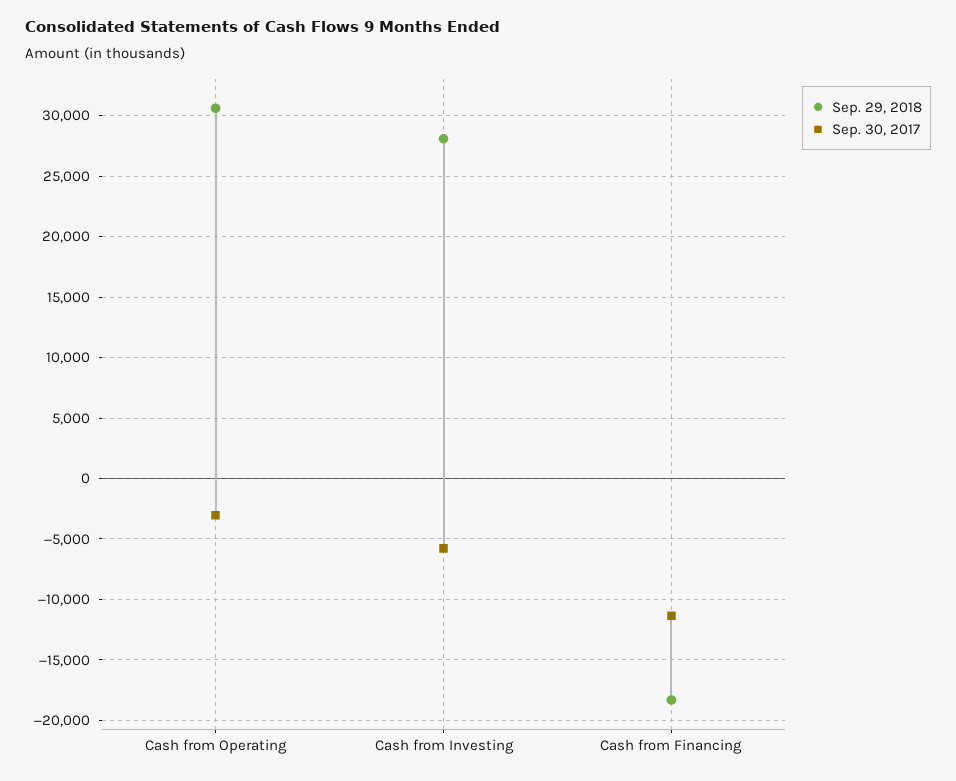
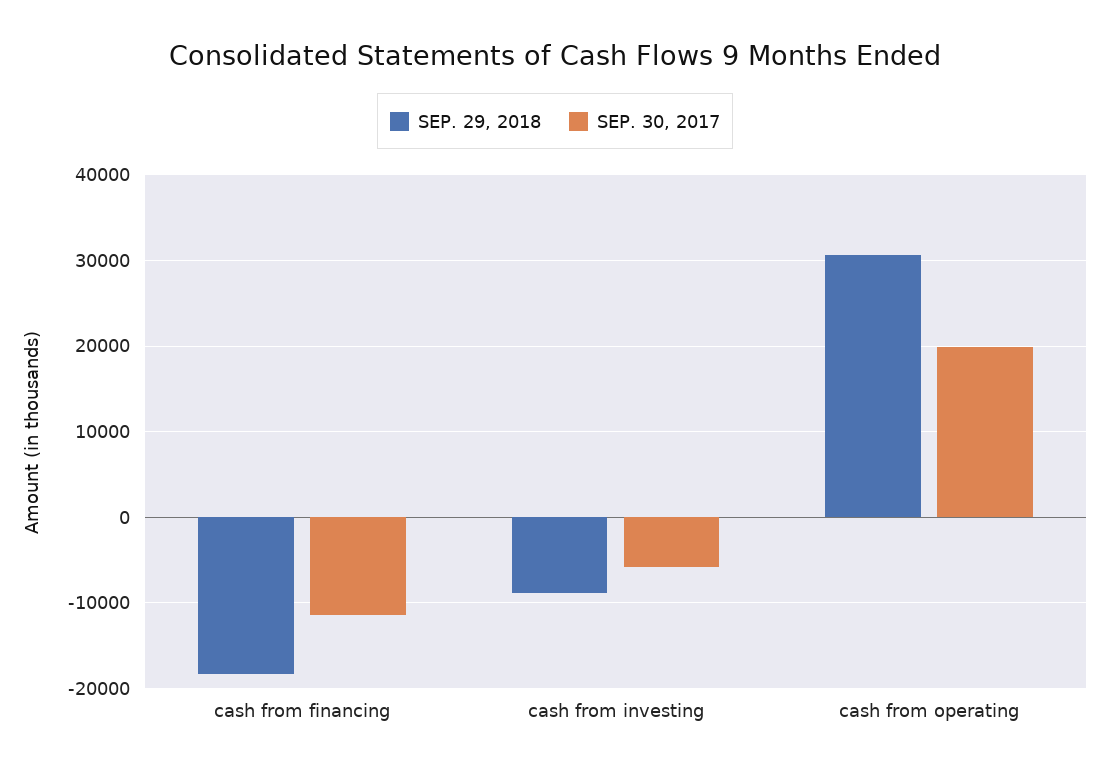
  {
    "Sep. 29, 2018": {
      "Cash from Operating": 30500,
-     "Cash from Investing": 28000,
+     "Cash from Investing": -9000,
      "Cash from Financing": -18500
    },
    "Sep. 30, 2017": {
-     "Cash from Operating": -3000,
+     "Cash from Operating": 20000,
      "Cash from Investing": -6000,
      "Cash from Financing": -11500
    }
  }

